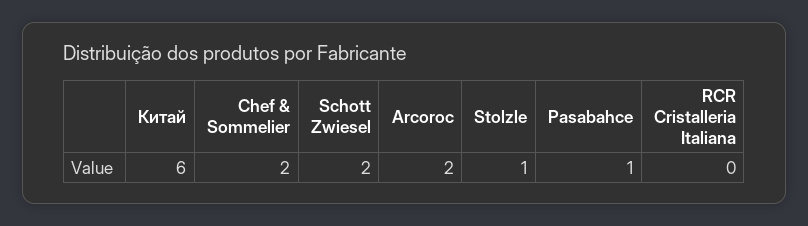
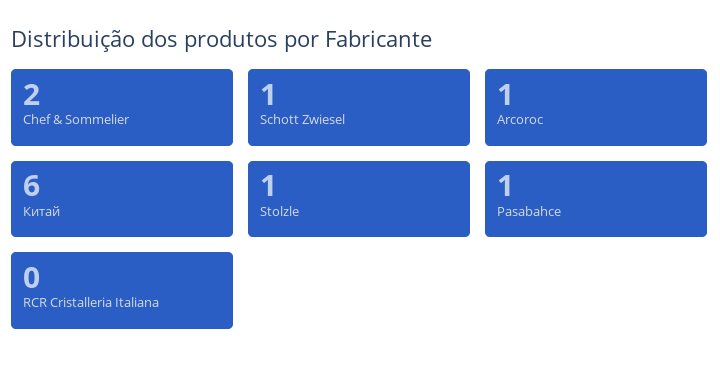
  {
    "Китай": 6,
    "Chef & Sommelier": 2,
-   "Schott Zwiesel": 2,
+   "Schott Zwiesel": 1,
-   "Arcoroc": 2,
+   "Arcoroc": 1,
    "Stolzle": 1,
    "Pasabahce": 1,
    "RCR Cristalleria Italiana": 0
  }

